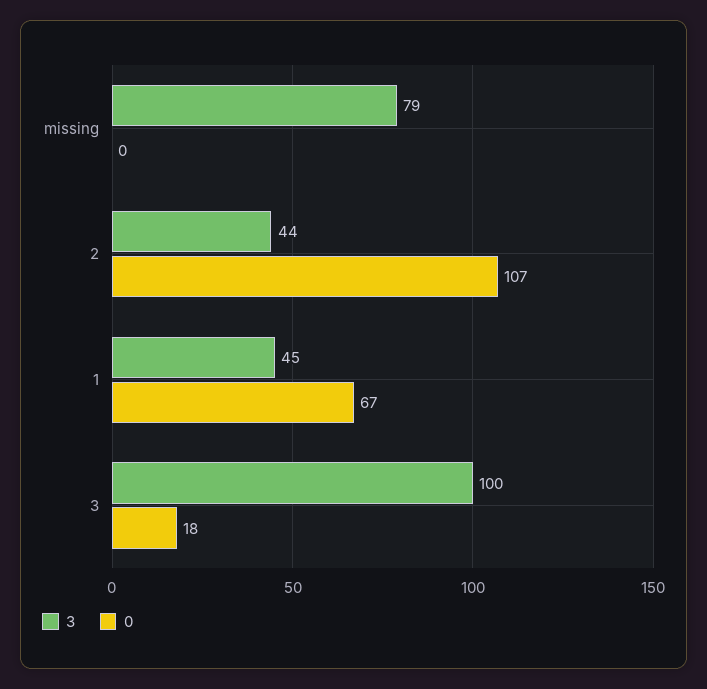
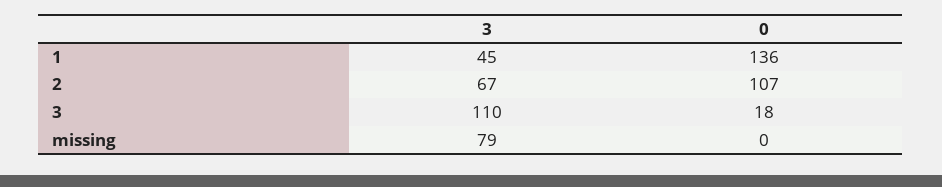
  {
    "3": {
      "missing": 79,
-     "2": 44,
+     "2": 67,
      "1": 45,
-     "3": 100
+     "3": 110
    },
    "0": {
      "missing": 0,
      "2": 107,
-     "1": 67,
+     "1": 136,
      "3": 18
    }
  }

